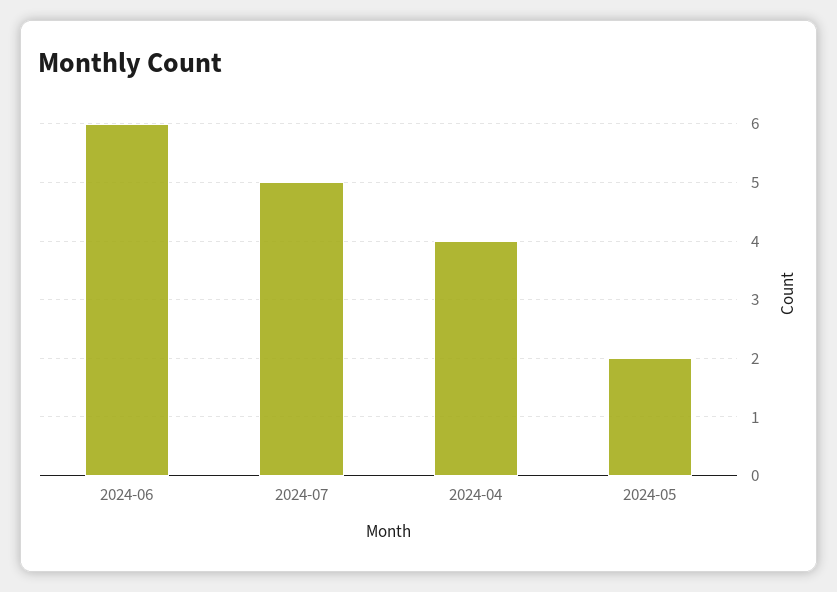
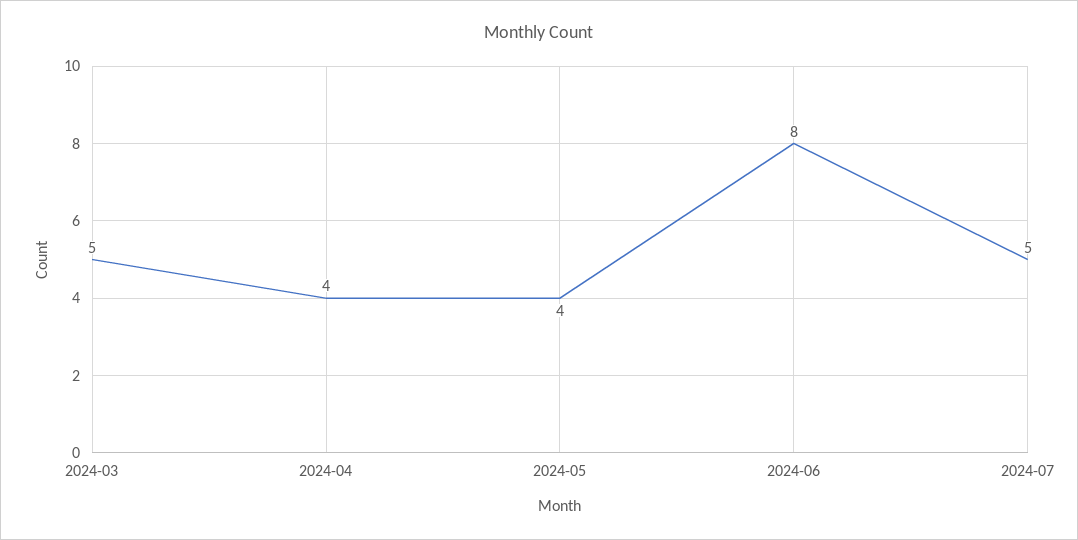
  {
-   "2024-06": 6,
+   "2024-06": 8,
    "2024-07": 5,
    "2024-04": 4,
-   "2024-05": 2
+   "2024-05": 4,
+   "2024-03": 5
  }

